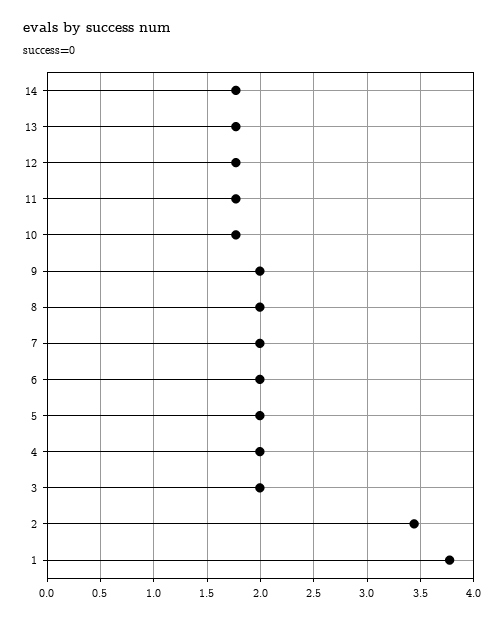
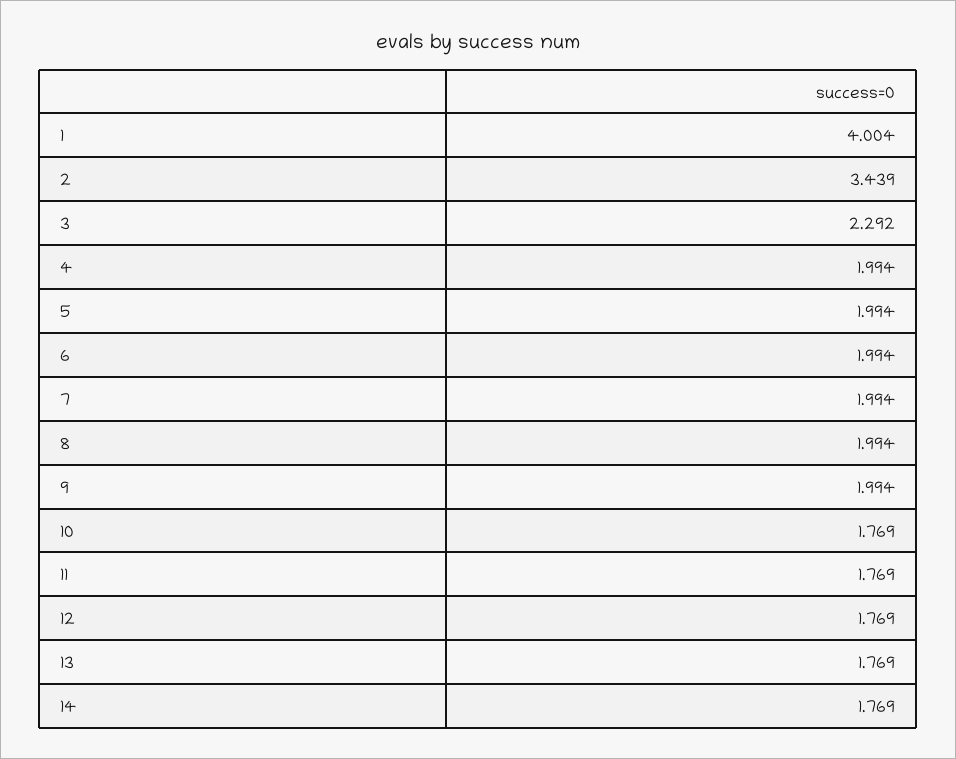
  {
    "14": 1.769,
    "13": 1.769,
    "12": 1.769,
    "11": 1.769,
    "10": 1.769,
    "9": 1.994,
    "8": 1.994,
    "7": 1.994,
    "6": 1.994,
    "5": 1.994,
    "4": 1.994,
-   "3": 2,
+   "3": 2.292,
    "2": 3.439,
-   "1": 3.8
+   "1": 4.004
  }

